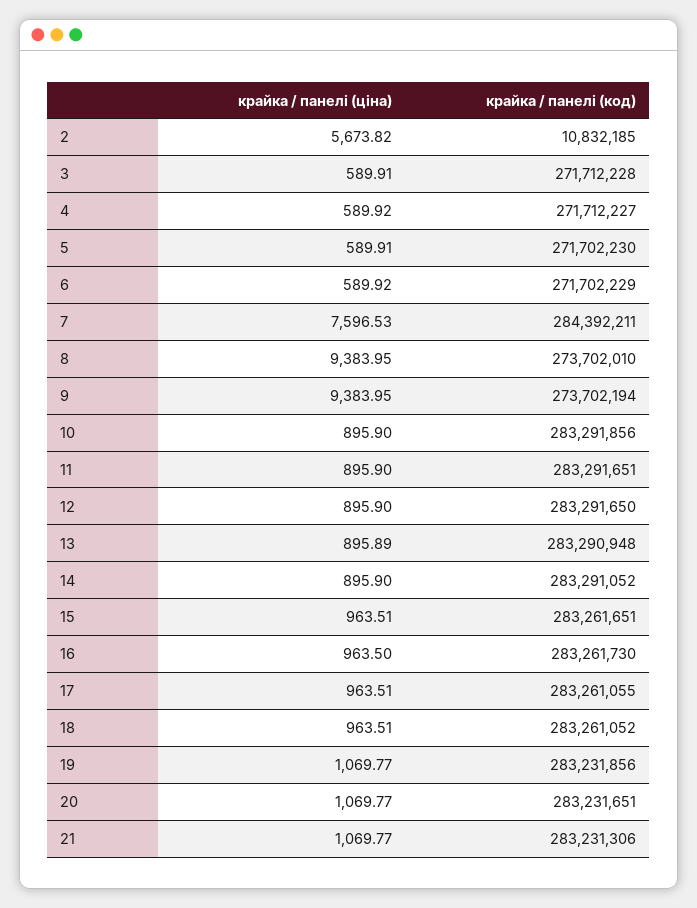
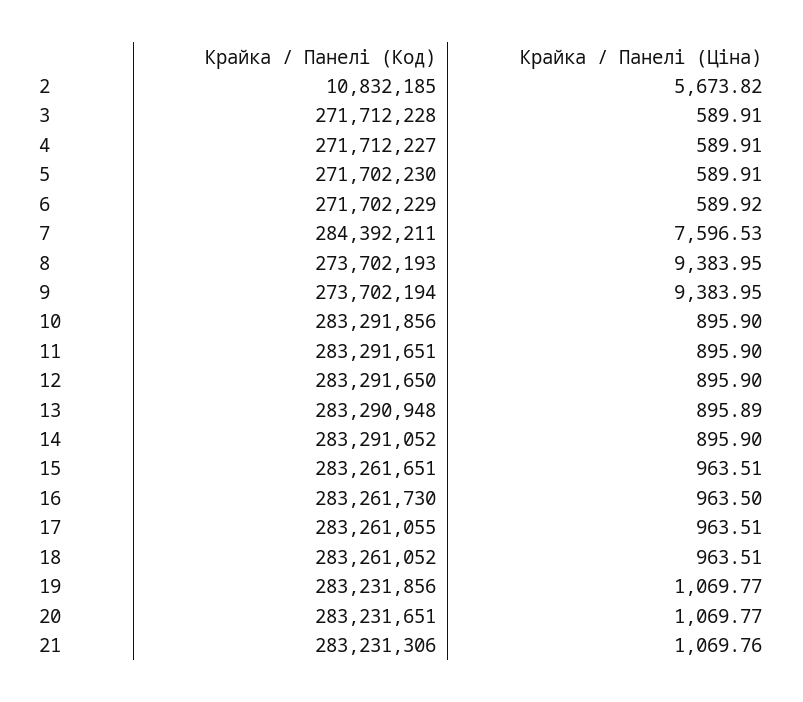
  {
    "крайка / панелі (ціна)": {
      "2": 5673.82,
      "3": 589.91,
-     "4": 589.92,
+     "4": 589.91,
      "5": 589.91,
      "6": 589.92,
      "7": 7596.53,
      "8": 9383.95,
      "9": 9383.95,
      "10": 895.9,
      "11": 895.9,
      "12": 895.9,
      "13": 895.89,
      "14": 895.9,
      "15": 963.51,
      "16": 963.5,
      "17": 963.51,
      "18": 963.51,
      "19": 1069.77,
      "20": 1069.77,
-     "21": 1069.77
+     "21": 1069.76
    },
    "крайка / панелі (код)": {
      "2": 10832185,
      "3": 271712228,
      "4": 271712227,
      "5": 271702230,
      "6": 271702229,
      "7": 284392211,
-     "8": 273702010,
+     "8": 273702193,
      "9": 273702194,
      "10": 283291856,
      "11": 283291651,
      "12": 283291650,
      "13": 283290948,
      "14": 283291052,
      "15": 283261651,
      "16": 283261730,
      "17": 283261055,
      "18": 283261052,
      "19": 283231856,
      "20": 283231651,
      "21": 283231306
    }
  }

